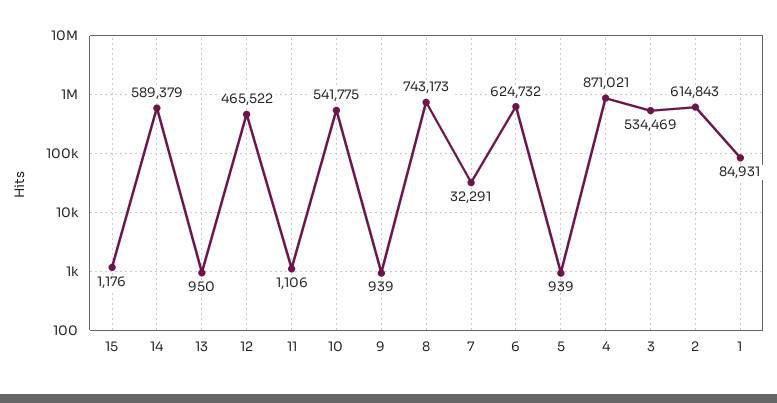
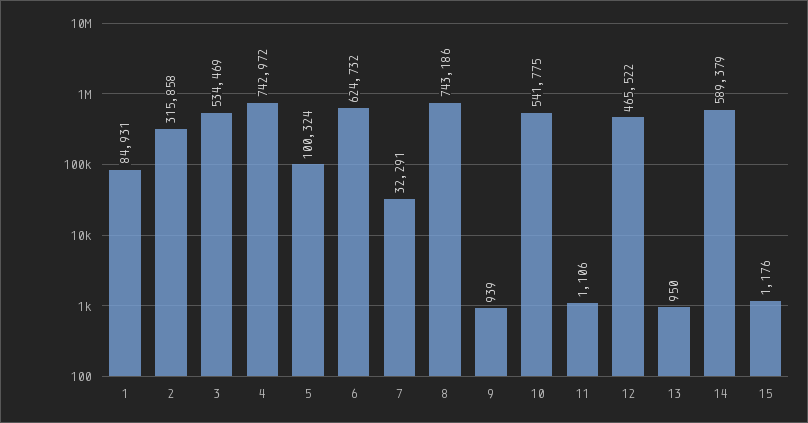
  {
    "15": 1176,
    "14": 589379,
    "13": 950,
    "12": 465522,
    "11": 1106,
    "10": 541775,
    "9": 939,
-   "8": 743173,
+   "8": 743186,
    "7": 32291,
    "6": 624732,
-   "5": 939,
+   "5": 100324,
-   "4": 871021,
+   "4": 742972,
    "3": 534469,
-   "2": 614843,
+   "2": 315858,
    "1": 84931
  }

